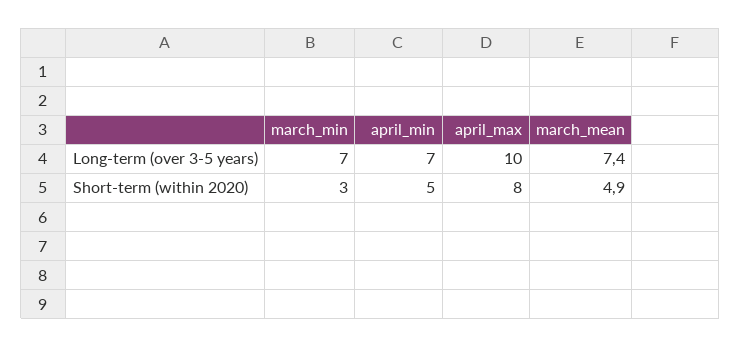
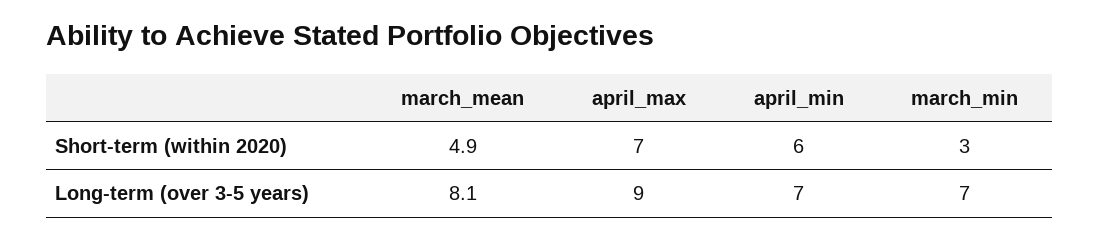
  {
    "march_min": {
      "Long-term (over 3-5 years)": 7,
      "Short-term (within 2020)": 3
    },
    "april_min": {
      "Long-term (over 3-5 years)": 7,
-     "Short-term (within 2020)": 5
+     "Short-term (within 2020)": 6
    },
    "april_max": {
-     "Long-term (over 3-5 years)": 10,
+     "Long-term (over 3-5 years)": 9,
-     "Short-term (within 2020)": 8
+     "Short-term (within 2020)": 7
    },
    "march_mean": {
-     "Long-term (over 3-5 years)": 7.4,
+     "Long-term (over 3-5 years)": 8.1,
      "Short-term (within 2020)": 4.9
    }
  }

